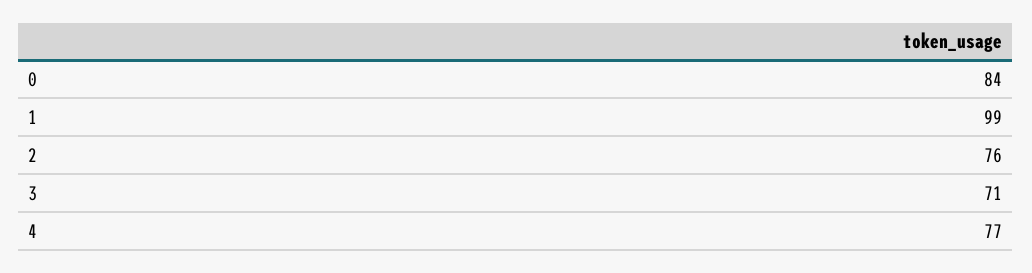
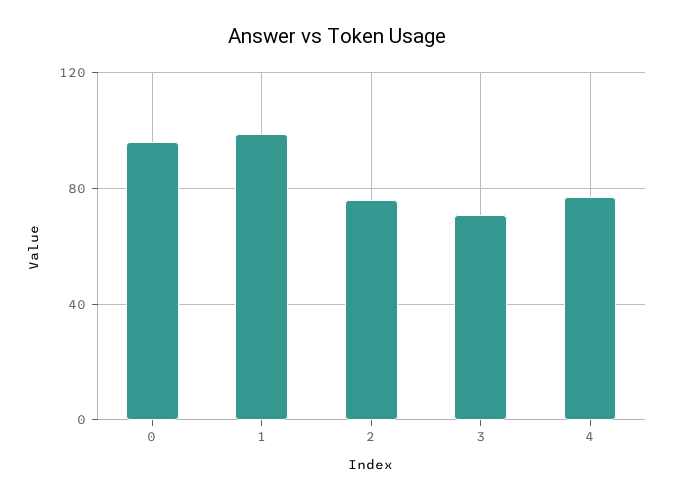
  {
-   "0": 84,
+   "0": 95,
    "1": 99,
    "2": 76,
    "3": 71,
    "4": 77
  }

